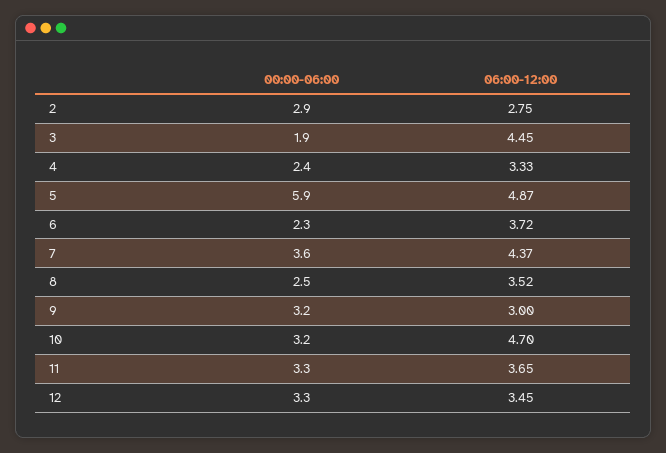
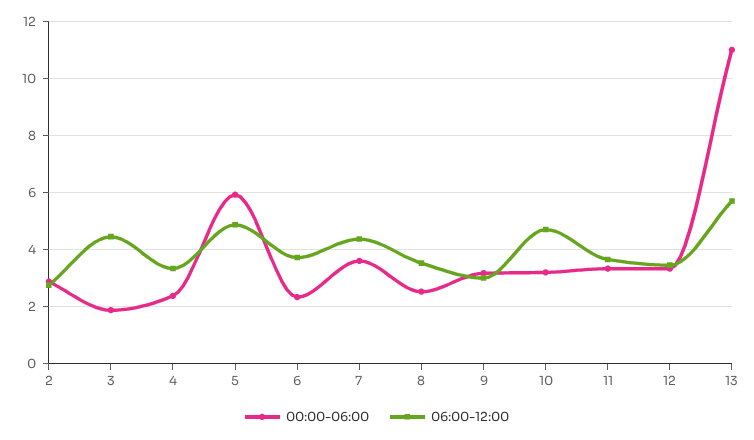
  {
    "00:00-06:00": {
      "2": 2.9,
      "3": 1.9,
      "4": 2.4,
      "5": 5.9,
      "6": 2.3,
      "7": 3.6,
      "8": 2.5,
      "9": 3.2,
      "10": 3.2,
      "11": 3.3,
-     "12": 3.3
+     "12": 3.3,
+     "13": 11
    },
    "06:00-12:00": {
      "2": 2.75,
      "3": 4.45,
      "4": 3.33,
      "5": 4.87,
      "6": 3.72,
      "7": 4.37,
      "8": 3.52,
      "9": 3,
      "10": 4.7,
      "11": 3.65,
-     "12": 3.45
+     "12": 3.45,
+     "13": 5.75
    }
  }

